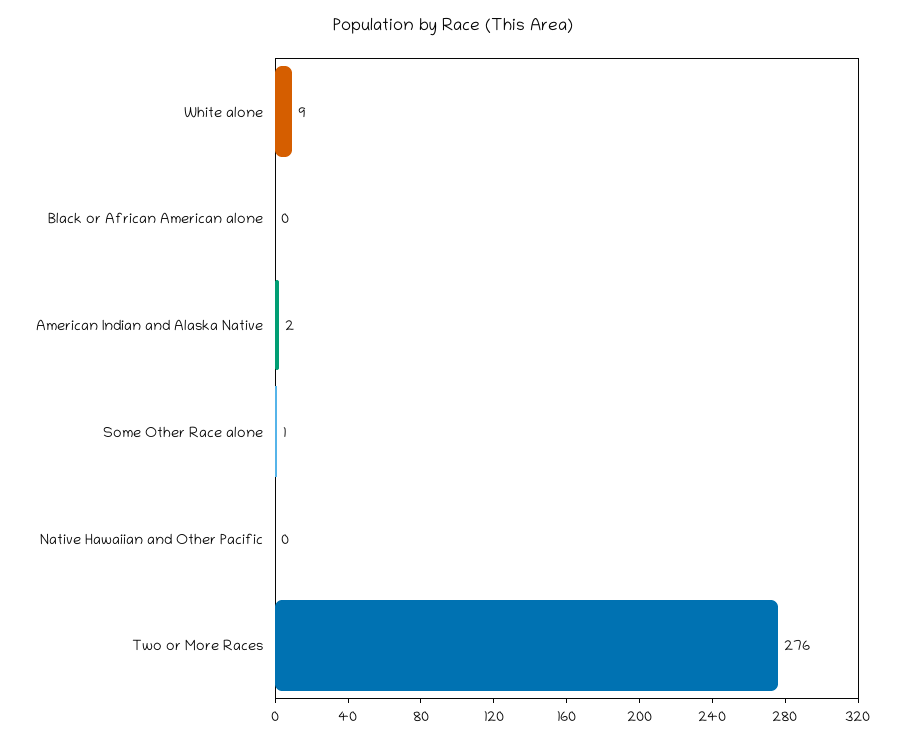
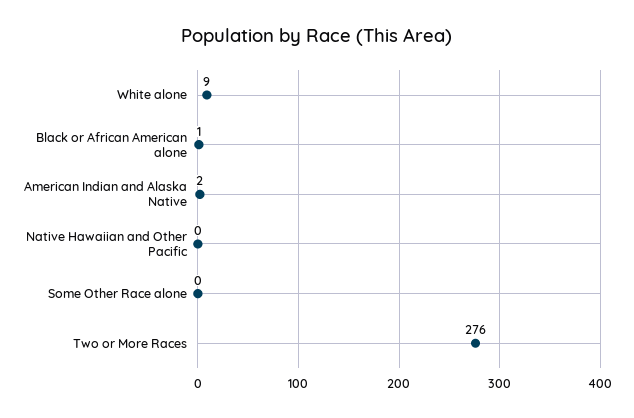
  {
    "White alone": 9,
-   "Black or African American alone": 0,
+   "Black or African American alone": 1,
    "American Indian and Alaska Native": 2,
-   "Some Other Race alone": 1,
+   "Some Other Race alone": 0,
    "Native Hawaiian and Other Pacific": 0,
    "Two or More Races": 276
  }

